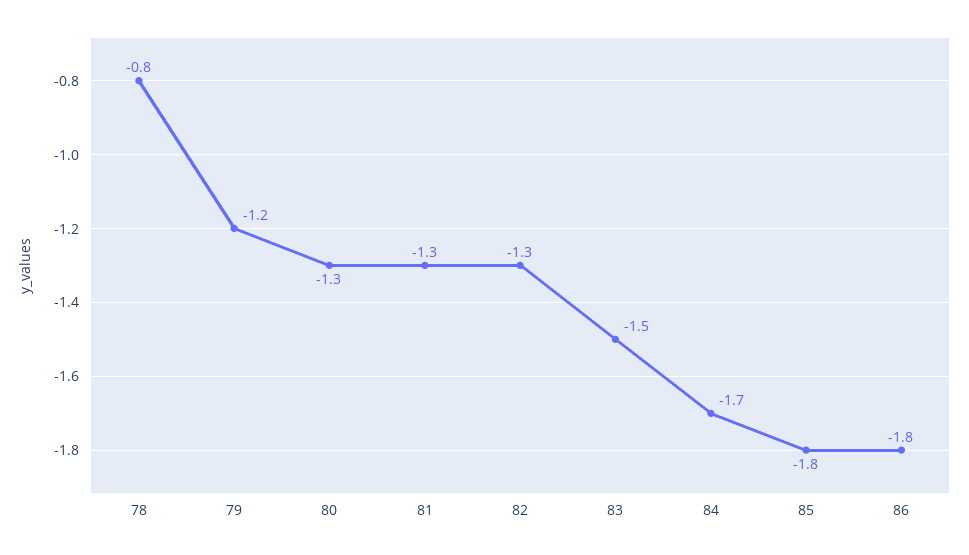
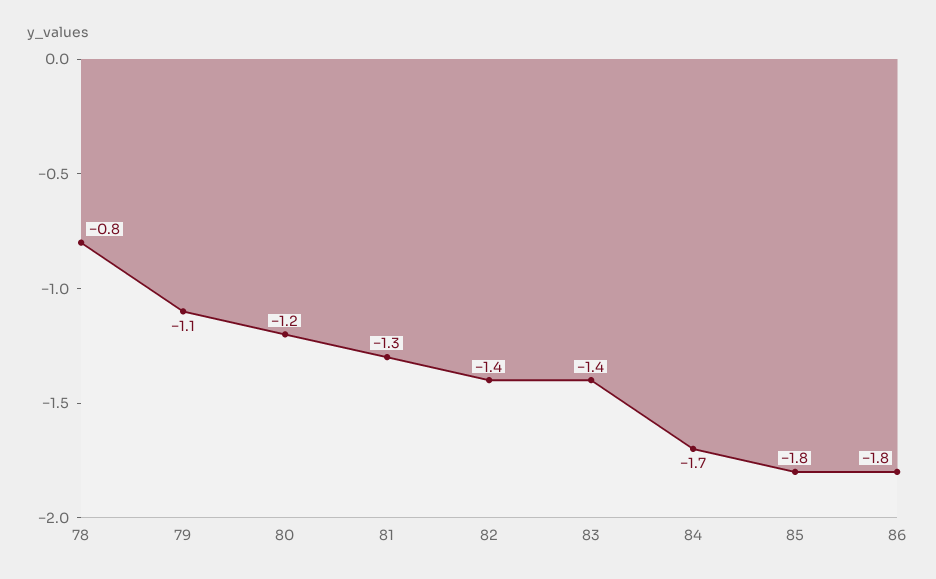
  {
    "78": -0.8,
-   "79": -1.2,
+   "79": -1.1,
-   "80": -1.3,
+   "80": -1.2,
    "81": -1.3,
-   "82": -1.3,
+   "82": -1.4,
-   "83": -1.5,
+   "83": -1.4,
    "84": -1.7,
    "85": -1.8,
    "86": -1.8
  }

